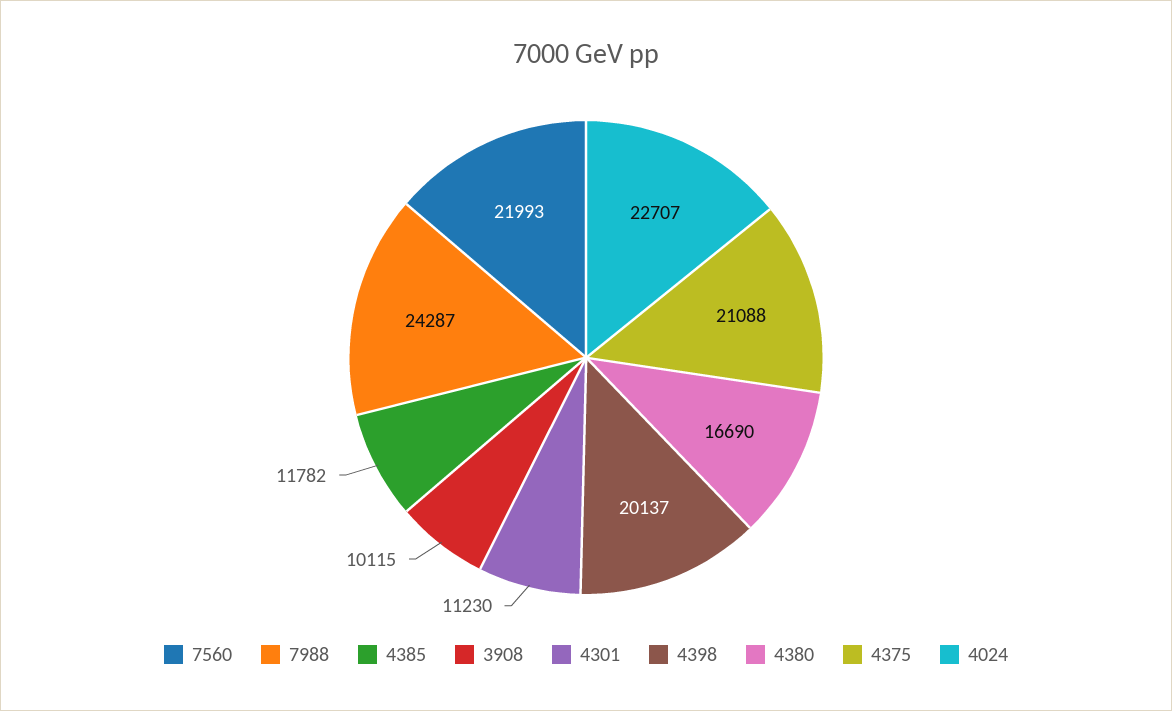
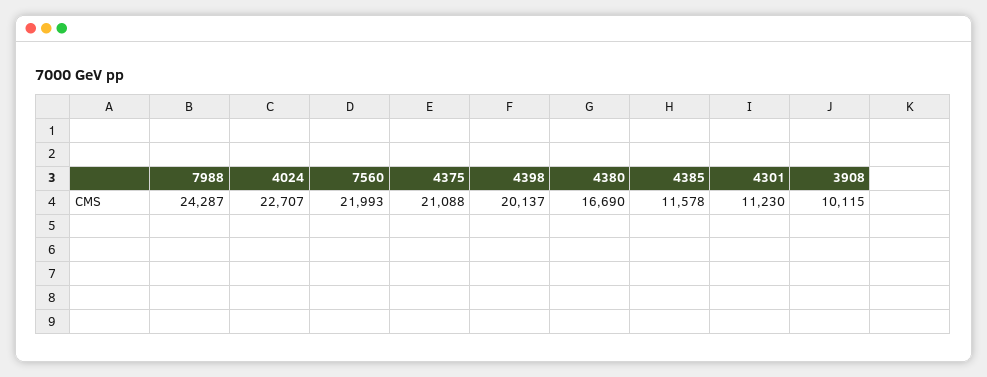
  {
    "7560": 21993,
    "7988": 24287,
-   "4385": 11782,
+   "4385": 11578,
    "3908": 10115,
    "4301": 11230,
    "4398": 20137,
    "4380": 16690,
    "4375": 21088,
    "4024": 22707
  }

